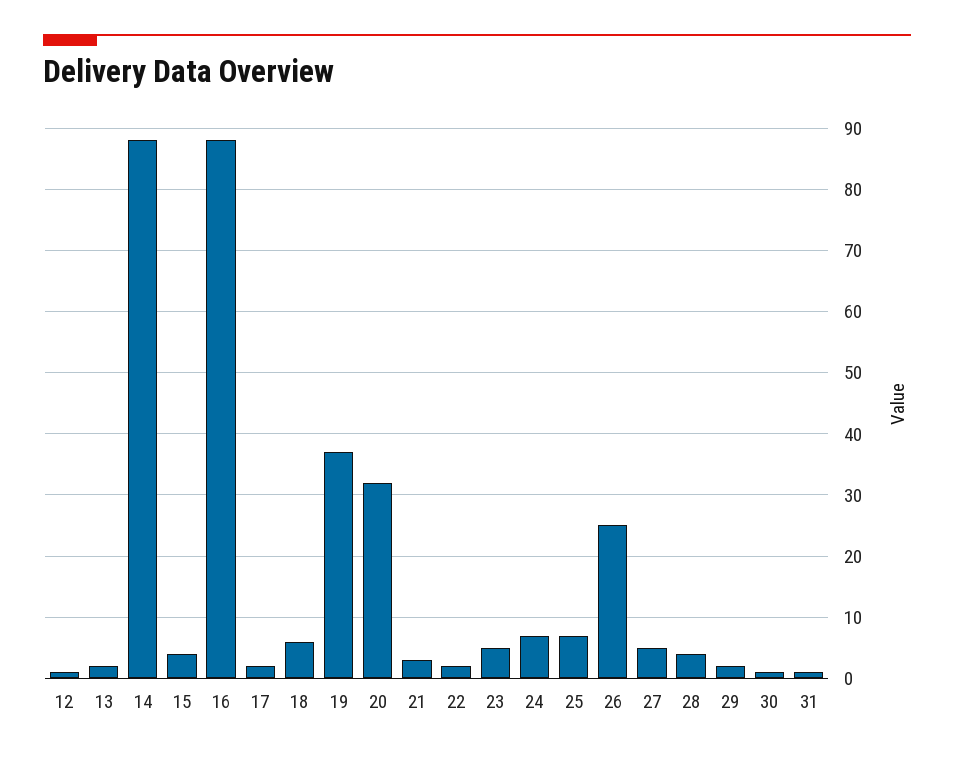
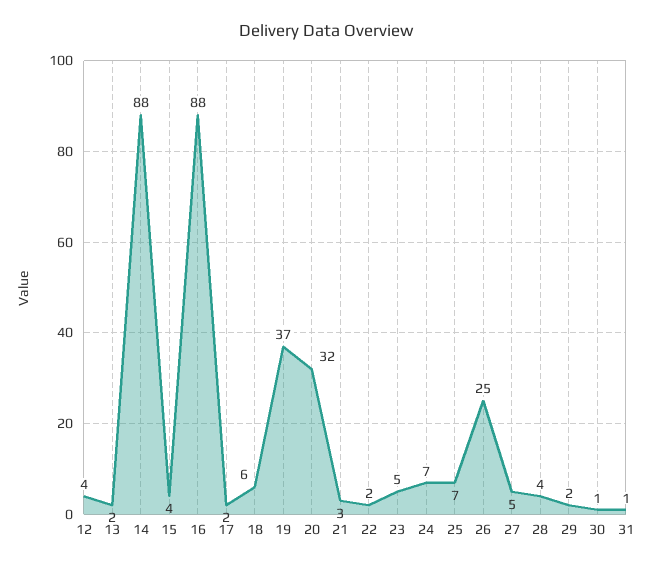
  {
-   "12": 1,
+   "12": 4,
    "13": 2,
    "14": 88,
    "15": 4,
    "16": 88,
    "17": 2,
    "18": 6,
    "19": 37,
    "20": 32,
    "21": 3,
    "22": 2,
    "23": 5,
    "24": 7,
    "25": 7,
    "26": 25,
    "27": 5,
    "28": 4,
    "29": 2,
    "30": 1,
    "31": 1
  }

